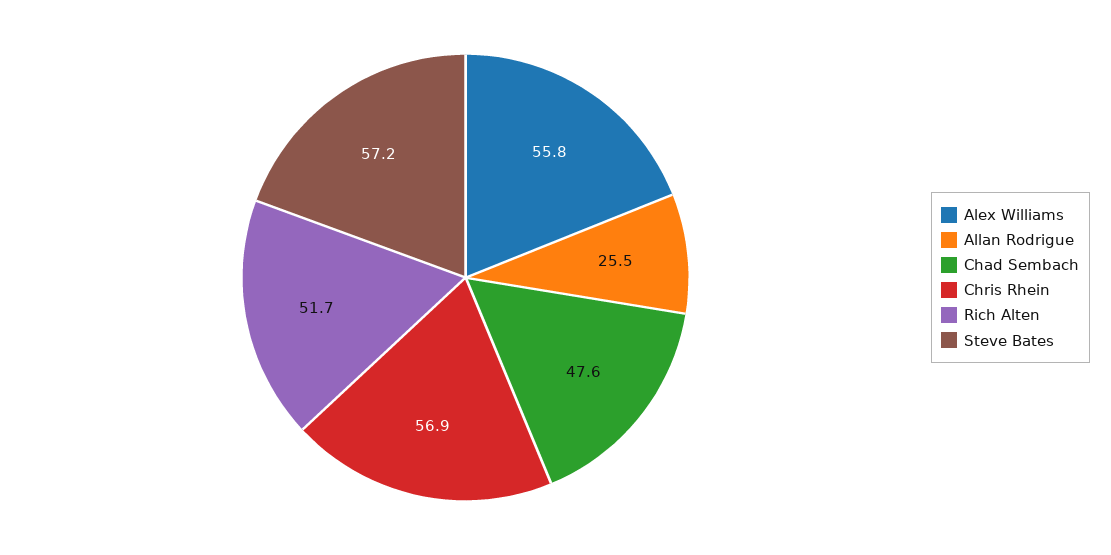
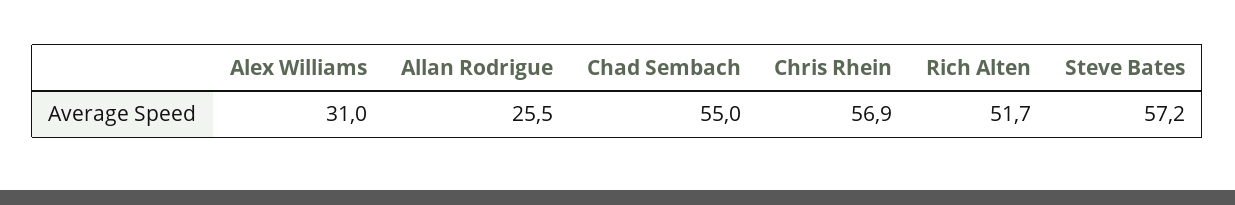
  {
-   "Alex Williams": 55.8,
+   "Alex Williams": 31,
    "Allan Rodrigue": 25.5,
-   "Chad Sembach": 47.6,
+   "Chad Sembach": 55,
    "Chris Rhein": 56.9,
    "Rich Alten": 51.7,
    "Steve Bates": 57.2
  }

